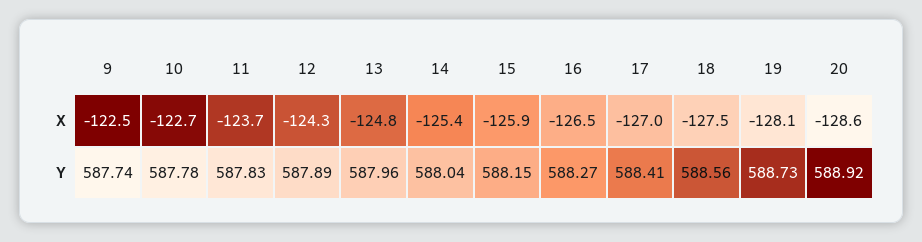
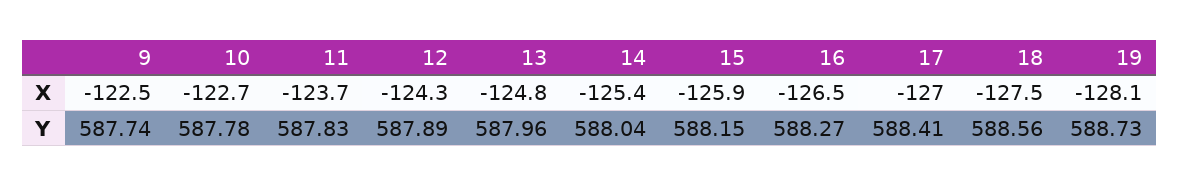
  {
    "9": {
      "X": -122.5,
      "Y": 587.74
    },
    "10": {
      "X": -122.7,
      "Y": 587.78
    },
    "11": {
      "X": -123.7,
      "Y": 587.83
    },
    "12": {
      "X": -124.3,
      "Y": 587.89
    },
    "13": {
      "X": -124.8,
      "Y": 587.96
    },
    "14": {
      "X": -125.4,
      "Y": 588.04
    },
    "15": {
      "X": -125.9,
      "Y": 588.15
    },
    "16": {
      "X": -126.5,
      "Y": 588.27
    },
    "17": {
      "X": -127,
      "Y": 588.41
    },
    "18": {
      "X": -127.5,
      "Y": 588.56
    },
    "19": {
      "X": -128.1,
      "Y": 588.73
-   },
+   }
-   "20": {
-     "X": -128.6,
-     "Y": 588.92
-   }
  }

